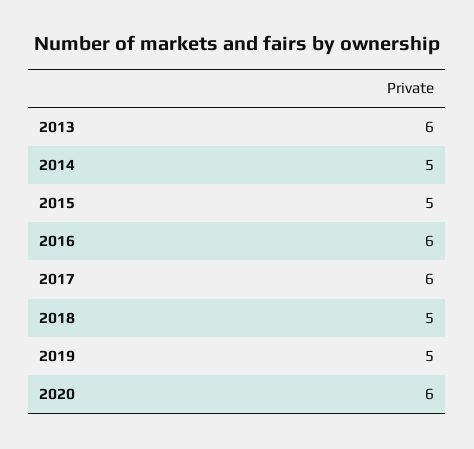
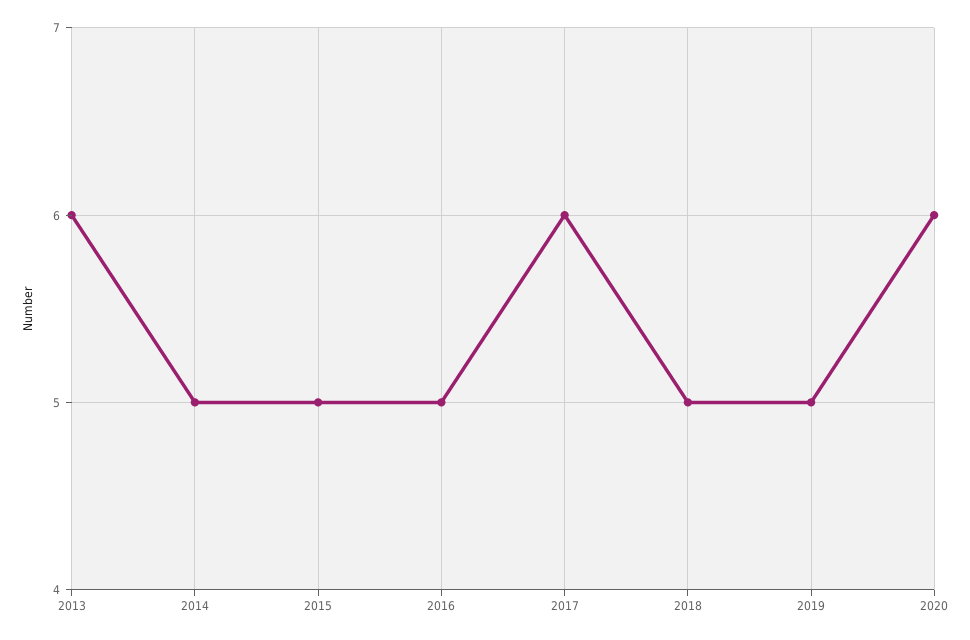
  {
    "2013": 6,
    "2014": 5,
    "2015": 5,
-   "2016": 6,
+   "2016": 5,
    "2017": 6,
    "2018": 5,
    "2019": 5,
    "2020": 6
  }

